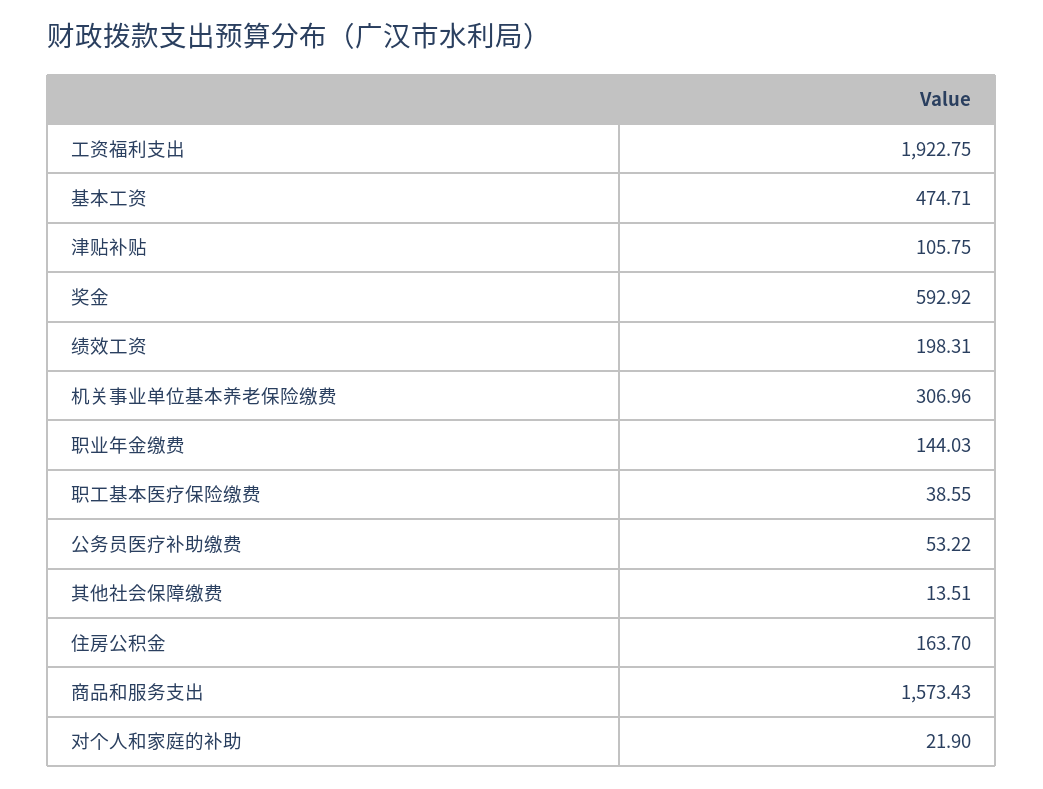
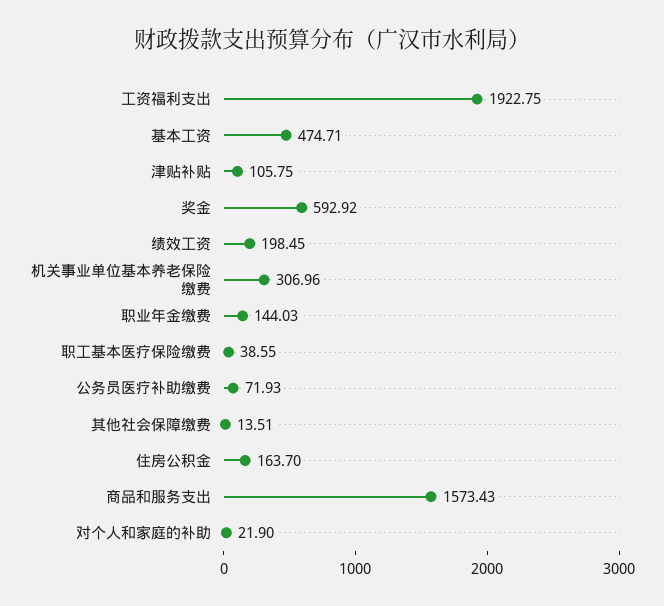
  {
    "工资福利支出": 1922.75,
    "基本工资": 474.71,
    "津贴补贴": 105.75,
    "奖金": 592.92,
-   "绩效工资": 198.31,
+   "绩效工资": 198.45,
    "机关事业单位基本养老保险缴费": 306.96,
    "职业年金缴费": 144.03,
    "职工基本医疗保险缴费": 38.55,
-   "公务员医疗补助缴费": 53.22,
+   "公务员医疗补助缴费": 71.93,
    "其他社会保障缴费": 13.51,
    "住房公积金": 163.7,
    "商品和服务支出": 1573.43,
    "对个人和家庭的补助": 21.9
  }

